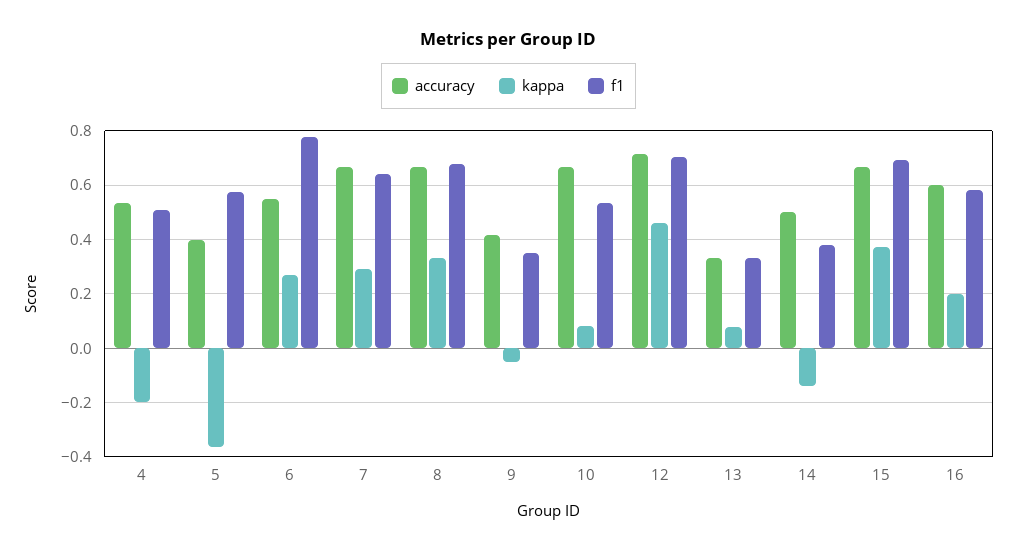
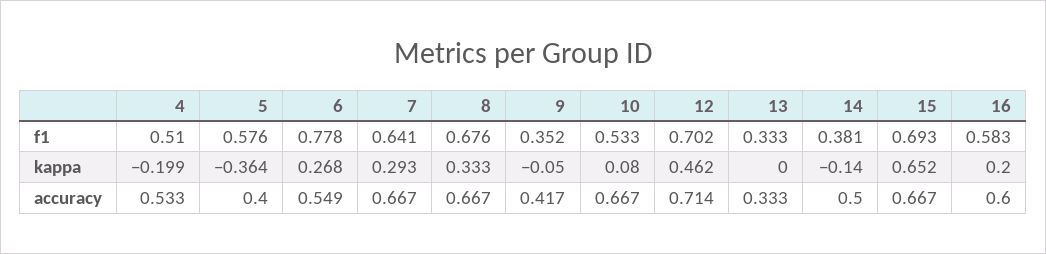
  {
    "accuracy": {
      "4": 0.533,
      "5": 0.4,
      "6": 0.549,
      "7": 0.667,
      "8": 0.667,
      "9": 0.417,
      "10": 0.667,
      "12": 0.714,
      "13": 0.333,
      "14": 0.5,
      "15": 0.667,
      "16": 0.6
    },
    "kappa": {
      "4": -0.199,
      "5": -0.364,
      "6": 0.268,
      "7": 0.293,
      "8": 0.333,
      "9": -0.05,
      "10": 0.08,
      "12": 0.462,
-     "13": 0.075,
+     "13": 0,
      "14": -0.14,
-     "15": 0.375,
+     "15": 0.652,
      "16": 0.2
    },
    "f1": {
      "4": 0.51,
      "5": 0.576,
      "6": 0.778,
      "7": 0.641,
      "8": 0.676,
      "9": 0.352,
      "10": 0.533,
      "12": 0.702,
      "13": 0.333,
      "14": 0.381,
      "15": 0.693,
      "16": 0.583
    }
  }

